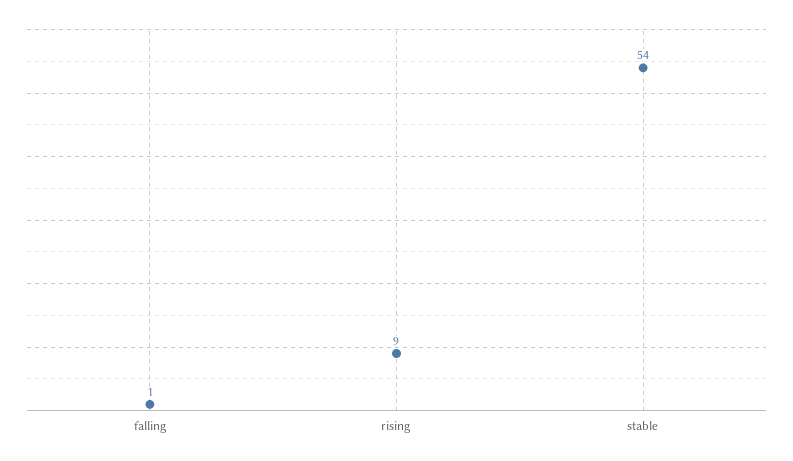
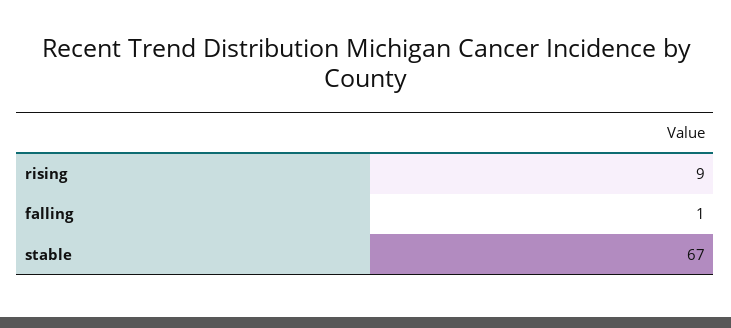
  {
    "falling": 1,
    "rising": 9,
-   "stable": 54
+   "stable": 67
  }

